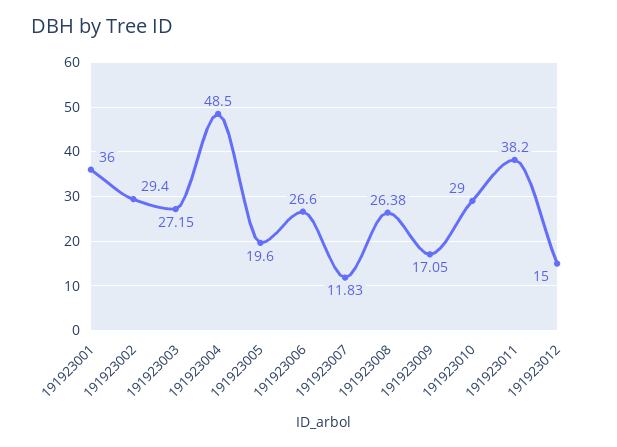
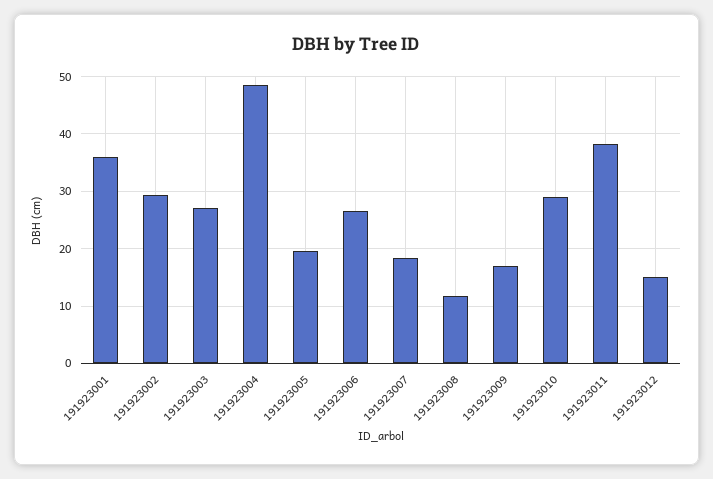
  {
    "191923001": 36,
    "191923002": 29.4,
    "191923003": 27.15,
    "191923004": 48.5,
    "191923005": 19.6,
    "191923006": 26.6,
-   "191923007": 11.83,
+   "191923007": 18,
-   "191923008": 26.38,
+   "191923008": 12,
    "191923009": 17.05,
    "191923010": 29,
    "191923011": 38.2,
    "191923012": 15
  }

